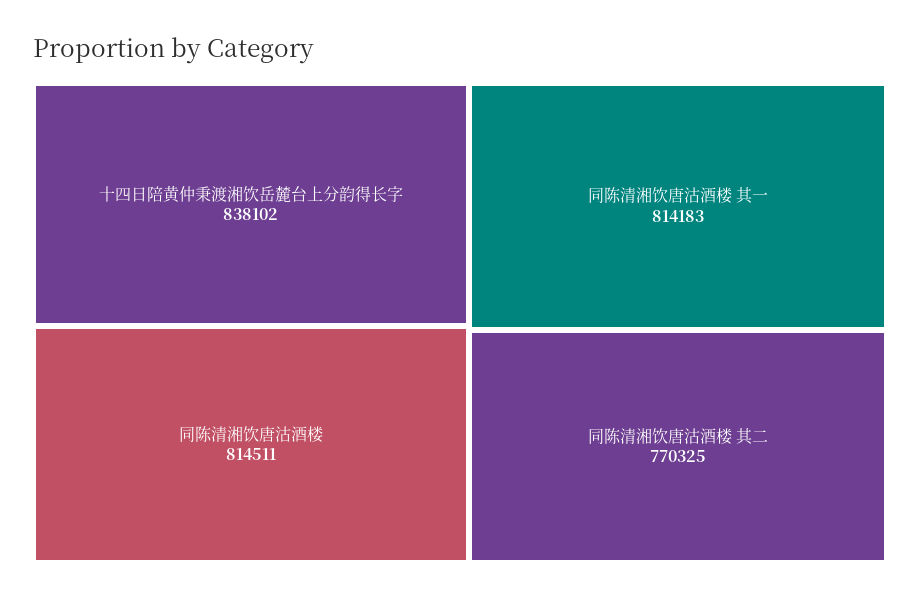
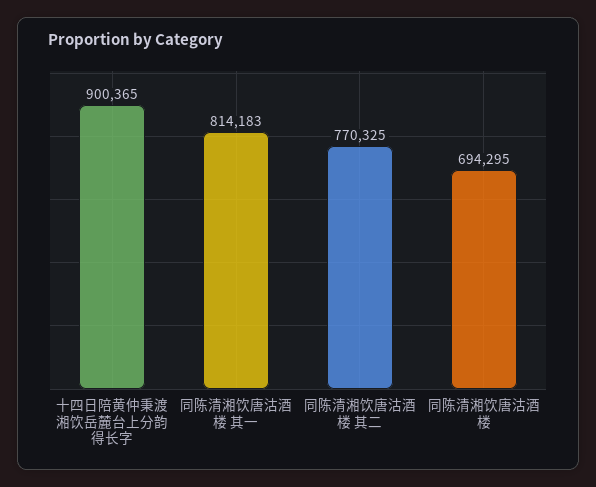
  {
-   "十四日陪黄仲秉渡湘饮岳麓台上分韵得长字": 838102,
+   "十四日陪黄仲秉渡湘饮岳麓台上分韵得长字": 900365,
-   "同陈清湘饮唐沽酒楼": 814511,
+   "同陈清湘饮唐沽酒楼": 694295,
    "同陈清湘饮唐沽酒楼 其一": 814183,
    "同陈清湘饮唐沽酒楼 其二": 770325
  }

